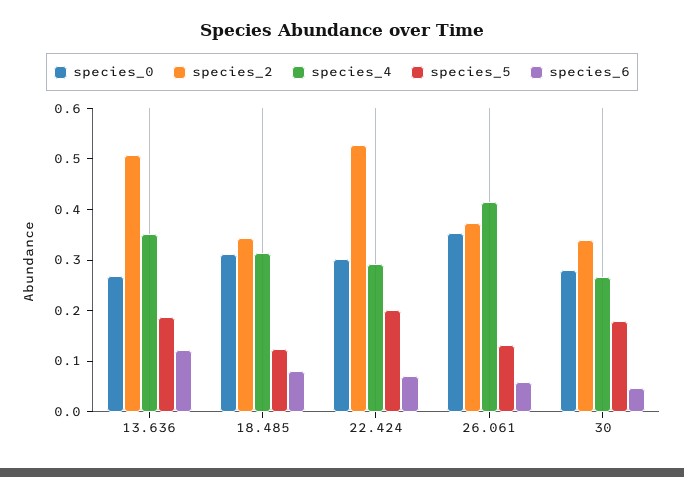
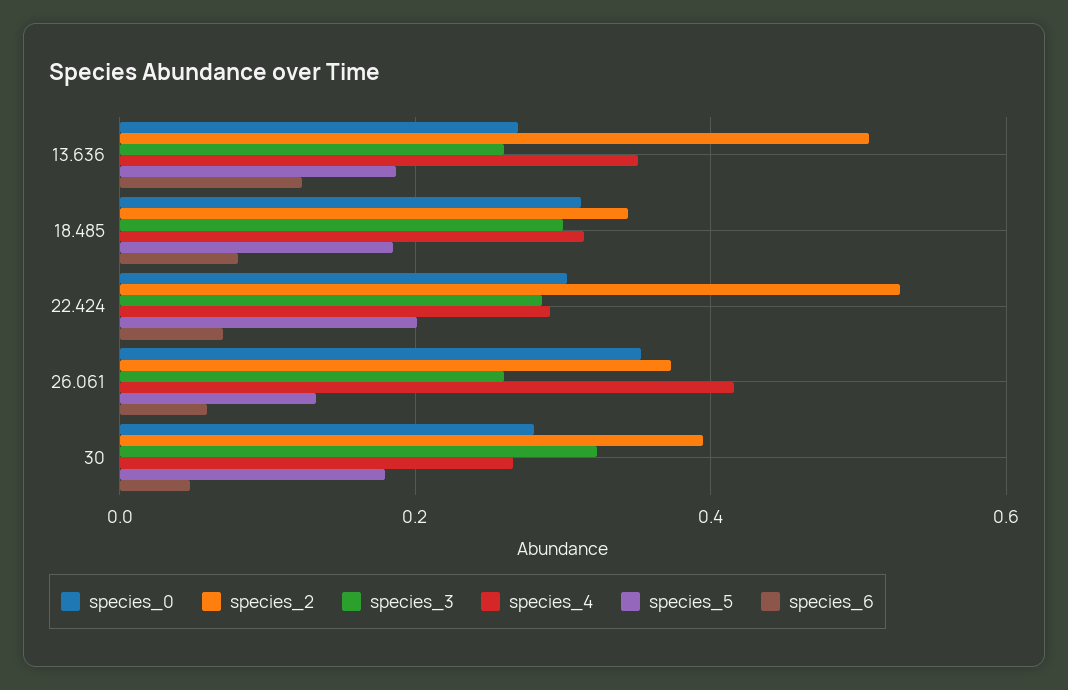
  {
    "species_0": {
      "13.636": 0.26,
      "18.485": 0.32,
      "22.424": 0.3,
      "26.061": 0.36,
      "30": 0.28
    },
    "species_2": {
      "13.636": 0.5,
      "18.485": 0.34,
      "22.424": 0.52,
      "26.061": 0.38,
-     "30": 0.34
+     "30": 0.4
    },
    "species_4": {
      "13.636": 0.36,
      "18.485": 0.32,
      "22.424": 0.3,
      "26.061": 0.42,
      "30": 0.26
    },
    "species_5": {
      "13.636": 0.18,
-     "18.485": 0.12,
+     "18.485": 0.18,
      "22.424": 0.2,
      "26.061": 0.14,
      "30": 0.18
    },
    "species_6": {
      "13.636": 0.12,
      "18.485": 0.08,
      "22.424": 0.06,
      "26.061": 0.06,
      "30": 0.04
-   }
+   },
+   "species_3": {
+     "13.636": 0.26,
+     "18.485": 0.3,
+     "22.424": 0.28,
+     "26.061": 0.26,
+     "30": 0.32
+   }
  }

